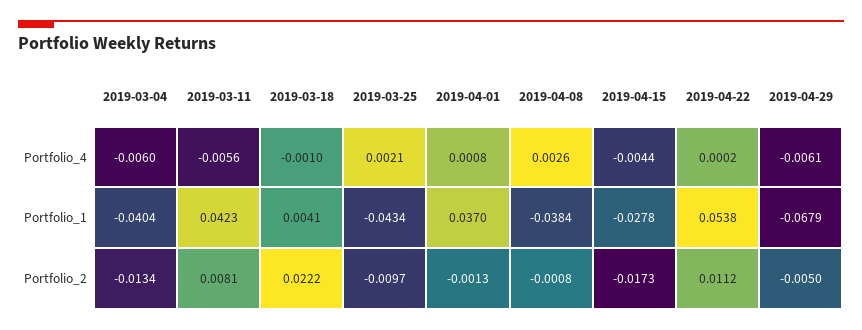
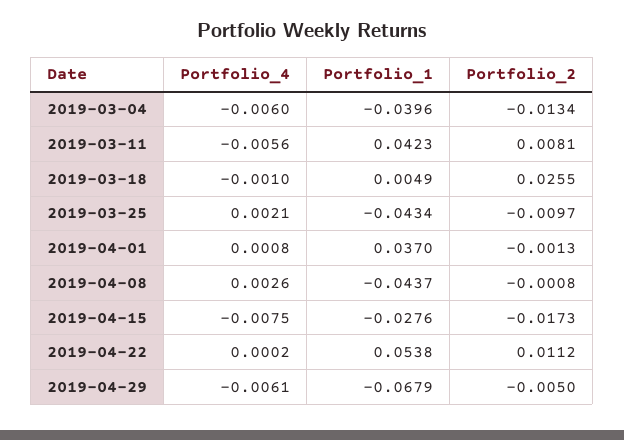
  {
    "2019-03-04": {
      "Portfolio_4": -0.006,
-     "Portfolio_1": -0.0404,
+     "Portfolio_1": -0.0396,
      "Portfolio_2": -0.0134
    },
    "2019-03-11": {
      "Portfolio_4": -0.0056,
      "Portfolio_1": 0.0423,
      "Portfolio_2": 0.0081
    },
    "2019-03-18": {
      "Portfolio_4": -0.001,
-     "Portfolio_1": 0.0041,
+     "Portfolio_1": 0.0049,
-     "Portfolio_2": 0.0222
+     "Portfolio_2": 0.0255
    },
    "2019-03-25": {
      "Portfolio_4": 0.0021,
      "Portfolio_1": -0.0434,
      "Portfolio_2": -0.0097
    },
    "2019-04-01": {
      "Portfolio_4": 0.0008,
      "Portfolio_1": 0.037,
      "Portfolio_2": -0.0013
    },
    "2019-04-08": {
      "Portfolio_4": 0.0026,
-     "Portfolio_1": -0.0384,
+     "Portfolio_1": -0.0437,
      "Portfolio_2": -0.0008
    },
    "2019-04-15": {
-     "Portfolio_4": -0.0044,
+     "Portfolio_4": -0.0075,
-     "Portfolio_1": -0.0278,
+     "Portfolio_1": -0.0276,
      "Portfolio_2": -0.0173
    },
    "2019-04-22": {
      "Portfolio_4": 0.0002,
      "Portfolio_1": 0.0538,
      "Portfolio_2": 0.0112
    },
    "2019-04-29": {
      "Portfolio_4": -0.0061,
      "Portfolio_1": -0.0679,
      "Portfolio_2": -0.005
    }
  }

